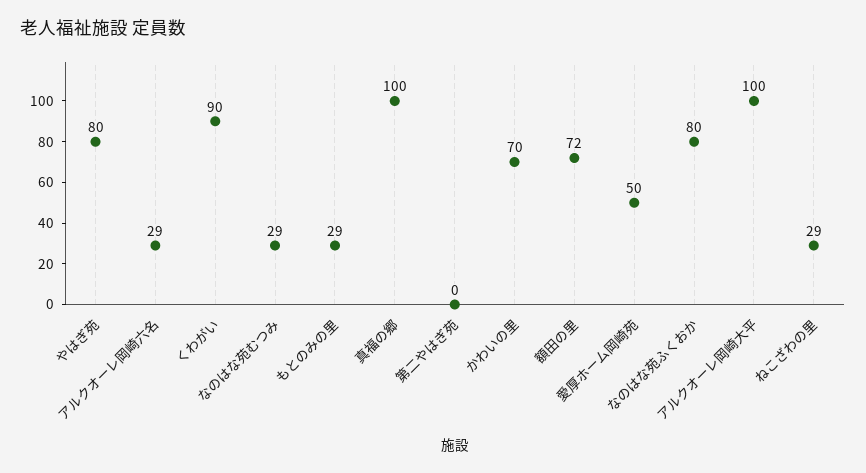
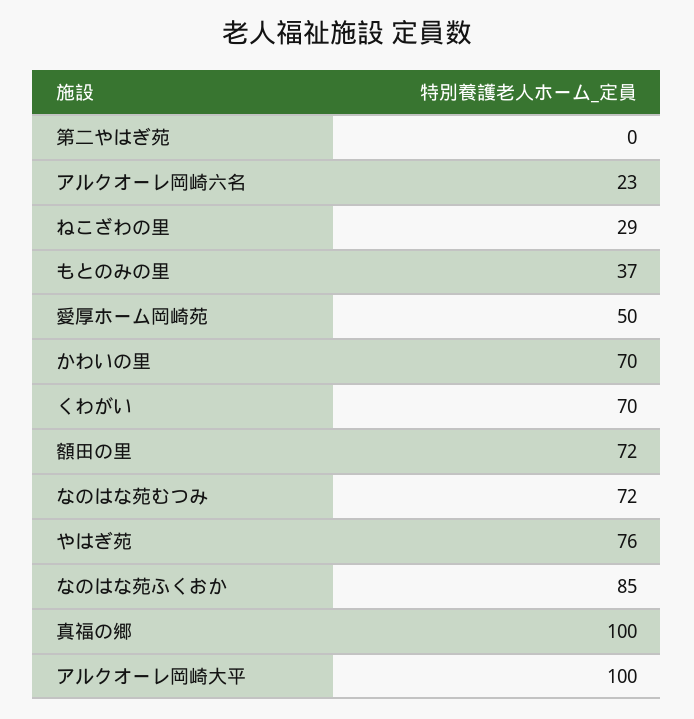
  {
-   "やはぎ苑": 80,
+   "やはぎ苑": 76,
-   "アルクオーレ岡崎六名": 29,
+   "アルクオーレ岡崎六名": 23,
-   "くわがい": 90,
+   "くわがい": 70,
-   "なのはな苑むつみ": 29,
+   "なのはな苑むつみ": 72,
-   "もとのみの里": 29,
+   "もとのみの里": 37,
    "真福の郷": 100,
    "第二やはぎ苑": 0,
    "かわいの里": 70,
    "額田の里": 72,
    "愛厚ホーム岡崎苑": 50,
-   "なのはな苑ふくおか": 80,
+   "なのはな苑ふくおか": 85,
    "アルクオーレ岡崎大平": 100,
    "ねこざわの里": 29
  }

